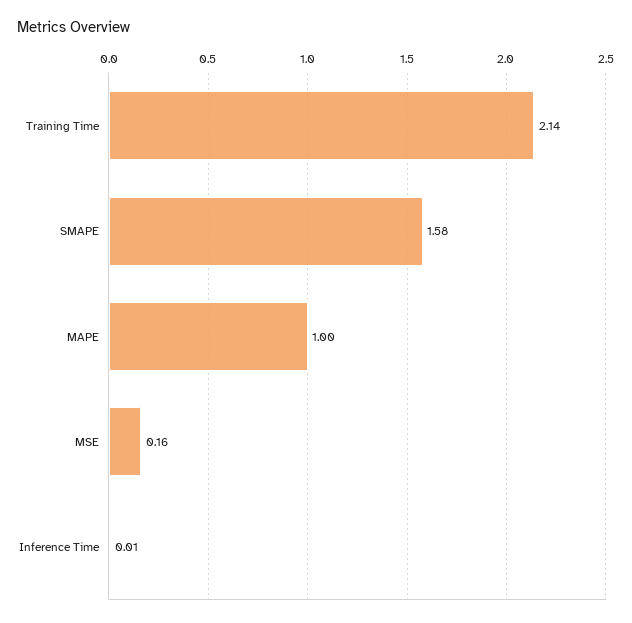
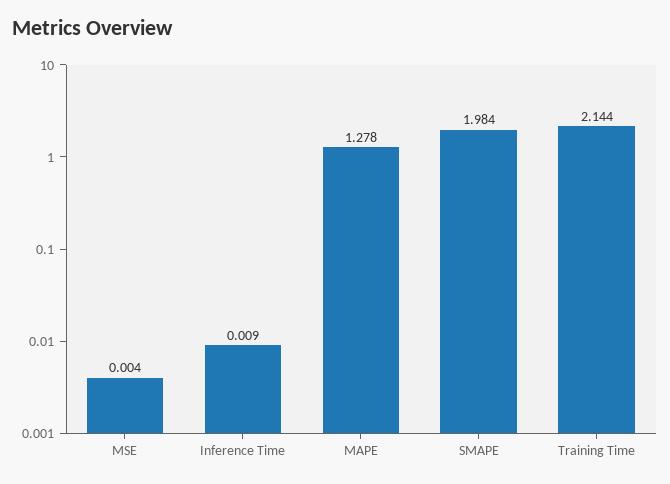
  {
    "Training Time": 2.144,
-   "SMAPE": 1.58,
+   "SMAPE": 1.984,
-   "MAPE": 1,
+   "MAPE": 1.278,
-   "MSE": 0.16,
+   "MSE": 0.004,
    "Inference Time": 0.009
  }

